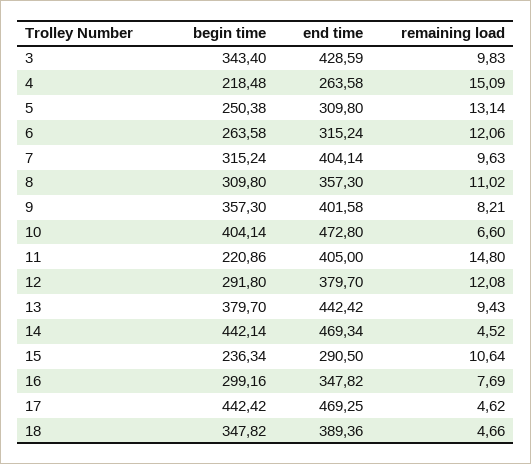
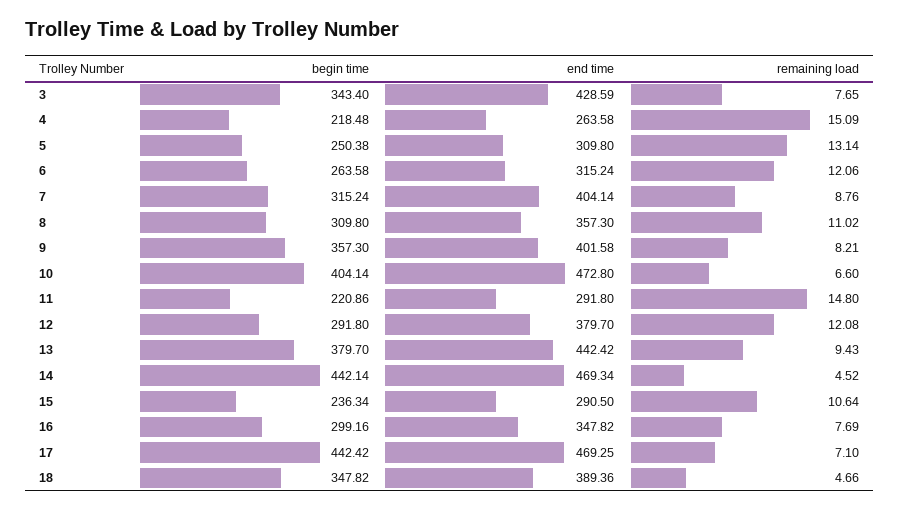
  {
    "begin time": {
      "3": 343.4,
      "4": 218.48,
      "5": 250.38,
      "6": 263.58,
      "7": 315.24,
      "8": 309.8,
      "9": 357.3,
      "10": 404.14,
      "11": 220.86,
      "12": 291.8,
      "13": 379.7,
      "14": 442.14,
      "15": 236.34,
      "16": 299.16,
      "17": 442.42,
      "18": 347.82
    },
    "end time": {
      "3": 428.59,
      "4": 263.58,
      "5": 309.8,
      "6": 315.24,
      "7": 404.14,
      "8": 357.3,
      "9": 401.58,
      "10": 472.8,
-     "11": 405,
+     "11": 291.8,
      "12": 379.7,
      "13": 442.42,
      "14": 469.34,
      "15": 290.5,
      "16": 347.82,
      "17": 469.25,
      "18": 389.36
    },
    "remaining load": {
-     "3": 9.83,
+     "3": 7.65,
      "4": 15.09,
      "5": 13.14,
      "6": 12.06,
-     "7": 9.63,
+     "7": 8.76,
      "8": 11.02,
      "9": 8.21,
      "10": 6.6,
      "11": 14.8,
      "12": 12.08,
      "13": 9.43,
      "14": 4.52,
      "15": 10.64,
      "16": 7.69,
-     "17": 4.62,
+     "17": 7.1,
      "18": 4.66
    }
  }

